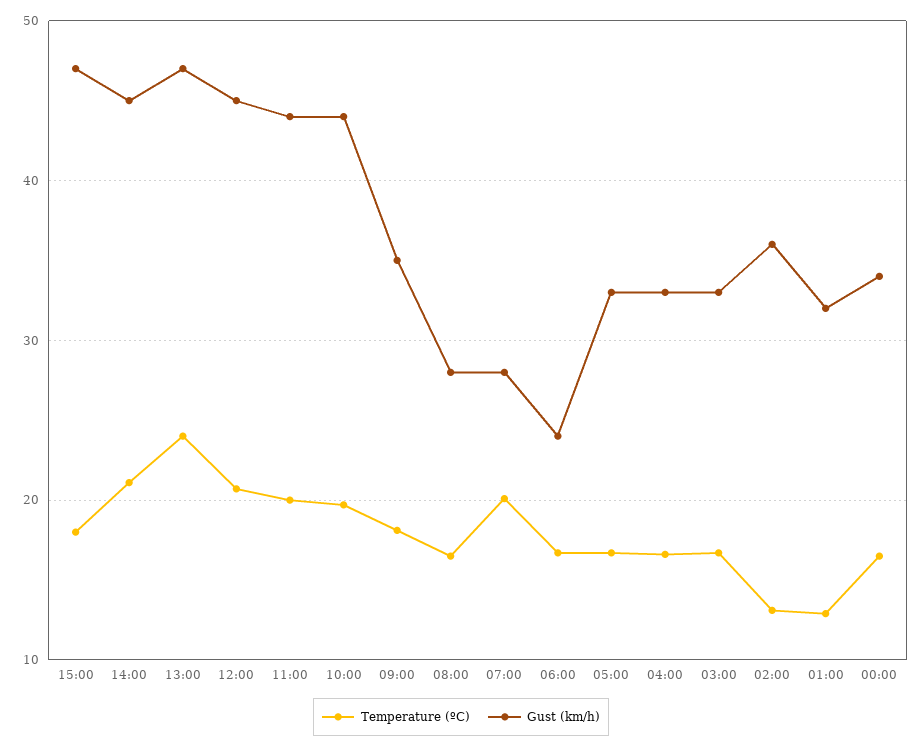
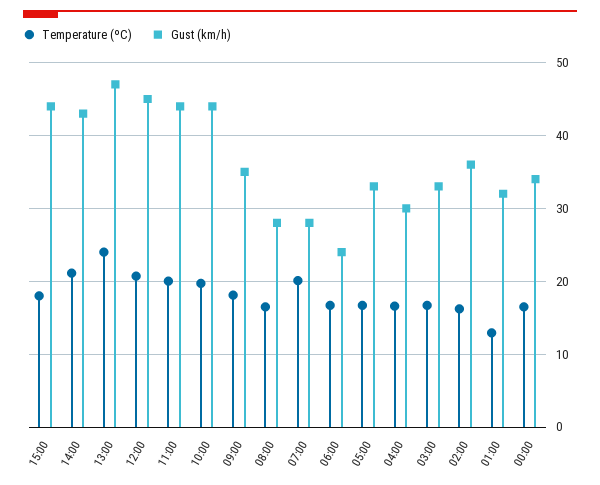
  {
    "Temperature (ºC)": {
      "15:00": 18,
      "14:00": 21,
      "13:00": 24,
      "12:00": 21,
      "11:00": 20,
      "10:00": 20,
      "09:00": 18,
      "08:00": 17,
      "07:00": 20,
      "06:00": 17,
      "05:00": 17,
      "04:00": 17,
      "03:00": 17,
-     "02:00": 13,
+     "02:00": 16,
      "01:00": 13,
      "00:00": 17
    },
    "Gust (km/h)": {
-     "15:00": 47,
+     "15:00": 44,
-     "14:00": 45,
+     "14:00": 43,
      "13:00": 47,
      "12:00": 45,
      "11:00": 44,
      "10:00": 44,
      "09:00": 35,
      "08:00": 28,
      "07:00": 28,
      "06:00": 24,
      "05:00": 33,
-     "04:00": 33,
+     "04:00": 30,
      "03:00": 33,
      "02:00": 36,
      "01:00": 32,
      "00:00": 34
    }
  }

